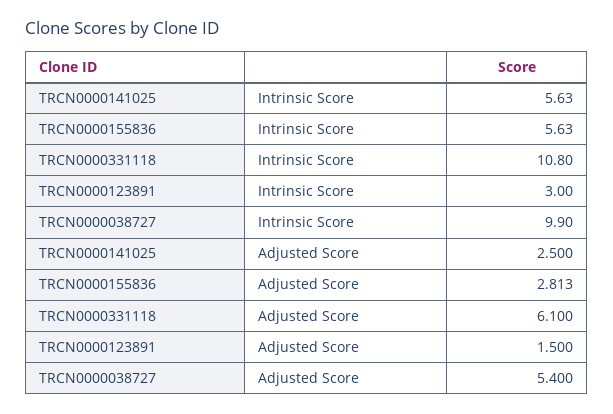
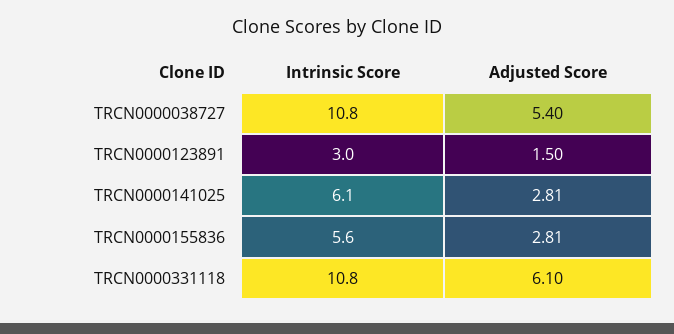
  {
    "TRCN0000141025": {
-     "Intrinsic Score": 5.63,
+     "Intrinsic Score": 6.1,
-     "Adjusted Score": 2.5
+     "Adjusted Score": 2.81
    },
    "TRCN0000155836": {
      "Intrinsic Score": 5.63,
      "Adjusted Score": 2.813
    },
    "TRCN0000331118": {
      "Intrinsic Score": 10.8,
      "Adjusted Score": 6.1
    },
    "TRCN0000123891": {
      "Intrinsic Score": 3,
      "Adjusted Score": 1.5
    },
    "TRCN0000038727": {
-     "Intrinsic Score": 9.9,
+     "Intrinsic Score": 10.8,
      "Adjusted Score": 5.4
    }
  }

